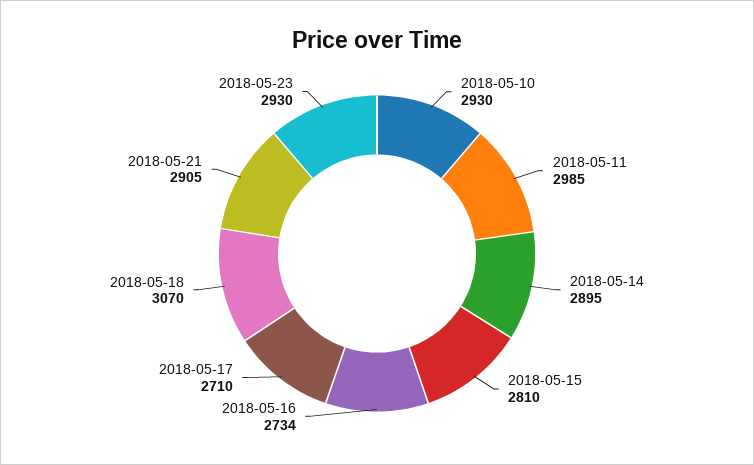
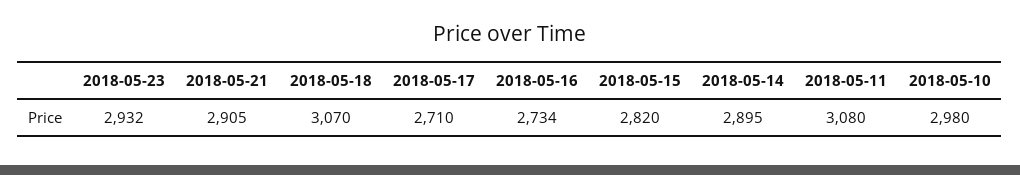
  {
-   "2018-05-10": 2930,
+   "2018-05-10": 2980,
-   "2018-05-11": 2985,
+   "2018-05-11": 3080,
    "2018-05-14": 2895,
-   "2018-05-15": 2810,
+   "2018-05-15": 2820,
    "2018-05-16": 2734,
    "2018-05-17": 2710,
    "2018-05-18": 3070,
    "2018-05-21": 2905,
-   "2018-05-23": 2930
+   "2018-05-23": 2932
  }

